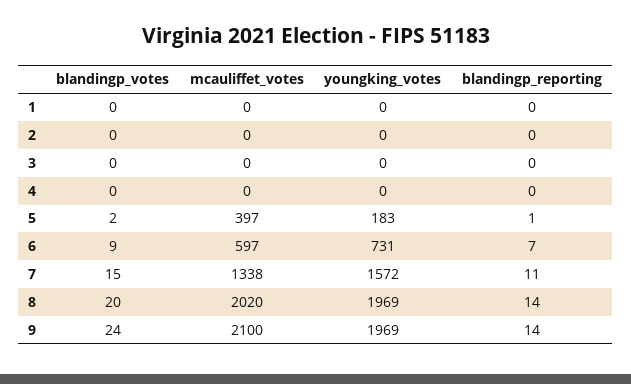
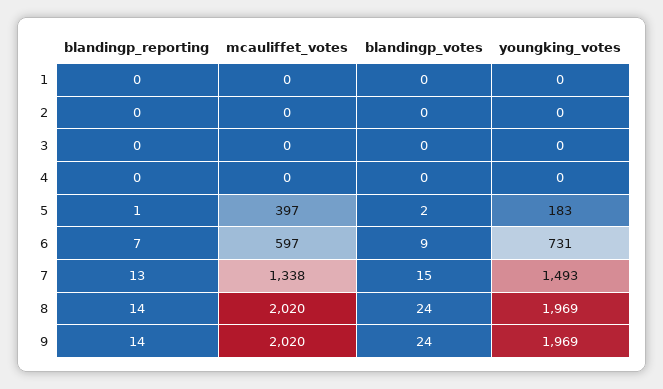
  {
    "blandingp_votes": {
      "1": 0,
      "2": 0,
      "3": 0,
      "4": 0,
      "5": 2,
      "6": 9,
      "7": 15,
-     "8": 20,
+     "8": 24,
      "9": 24
    },
    "mcauliffet_votes": {
      "1": 0,
      "2": 0,
      "3": 0,
      "4": 0,
      "5": 397,
      "6": 597,
      "7": 1338,
      "8": 2020,
-     "9": 2100
+     "9": 2020
    },
    "youngking_votes": {
      "1": 0,
      "2": 0,
      "3": 0,
      "4": 0,
      "5": 183,
      "6": 731,
-     "7": 1572,
+     "7": 1493,
      "8": 1969,
      "9": 1969
    },
    "blandingp_reporting": {
      "1": 0,
      "2": 0,
      "3": 0,
      "4": 0,
      "5": 1,
      "6": 7,
-     "7": 11,
+     "7": 13,
      "8": 14,
      "9": 14
    }
  }

